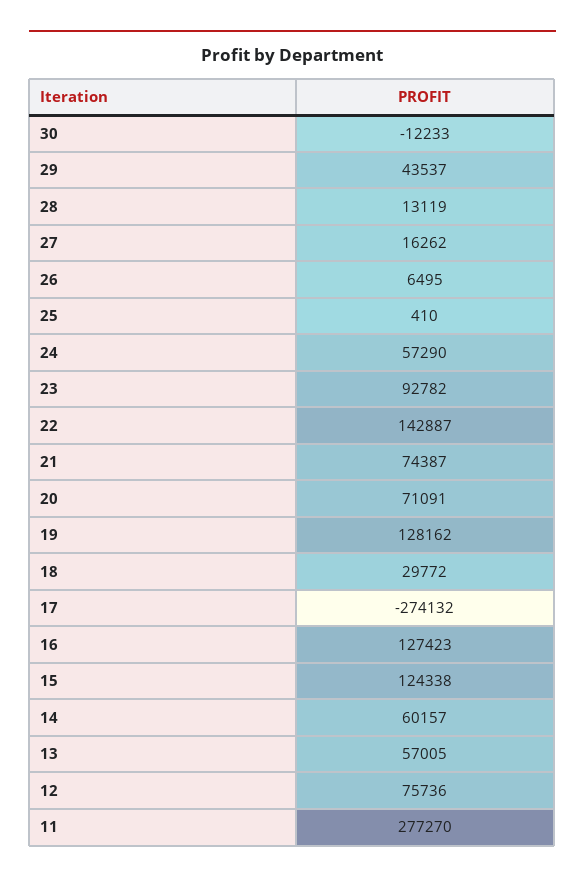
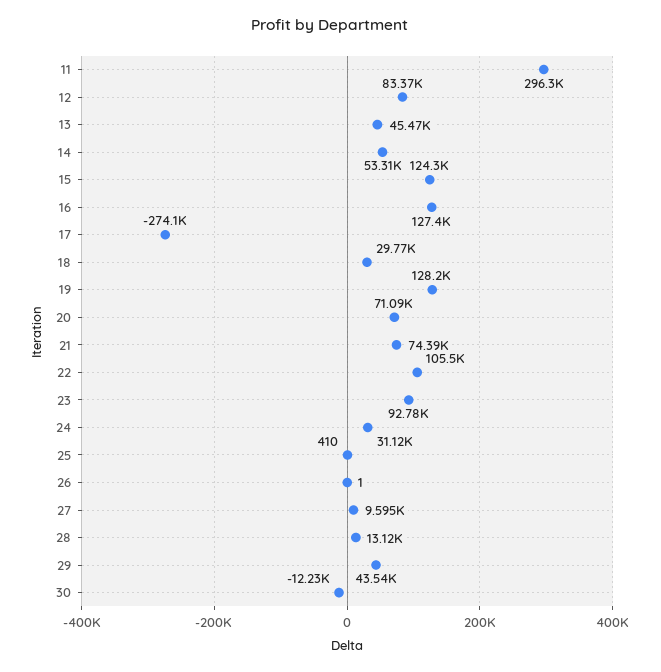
  {
    "30": -12233,
    "29": 43537,
    "28": 13119,
-   "27": 16262,
+   "27": 9595,
-   "26": 6495,
+   "26": 1,
    "25": 410,
-   "24": 57290,
+   "24": 31120,
    "23": 92782,
-   "22": 142887,
+   "22": 105500,
    "21": 74387,
    "20": 71091,
    "19": 128162,
    "18": 29772,
    "17": -274132,
    "16": 127423,
    "15": 124338,
-   "14": 60157,
+   "14": 53310,
-   "13": 57005,
+   "13": 45470,
-   "12": 75736,
+   "12": 83370,
-   "11": 277270
+   "11": 296300
  }

